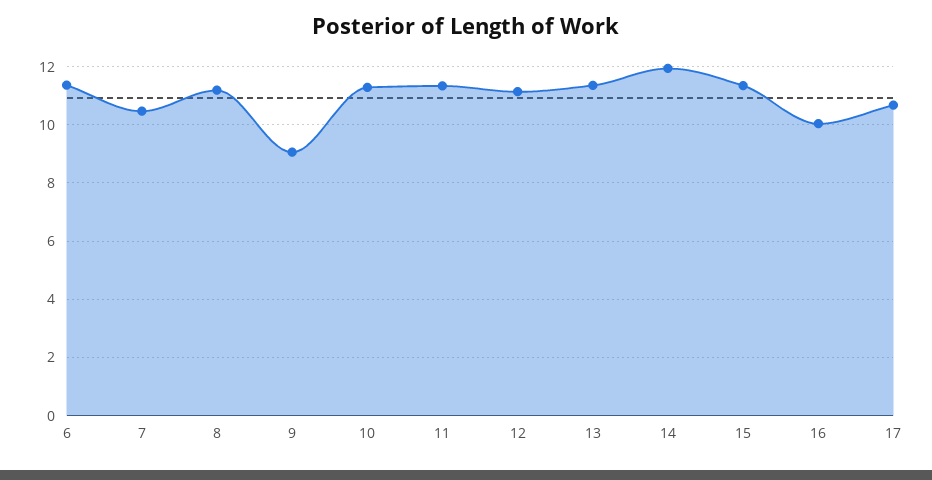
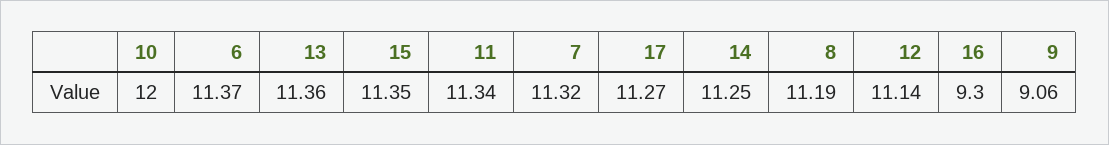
  {
    "6": 11.37,
-   "7": 10.5,
+   "7": 11.32,
    "8": 11.19,
    "9": 9.06,
-   "10": 11.25,
+   "10": 12,
    "11": 11.34,
    "12": 11.14,
    "13": 11.36,
-   "14": 12,
+   "14": 11.25,
    "15": 11.35,
-   "16": 10,
+   "16": 9.3,
-   "17": 10.75
+   "17": 11.27
  }

